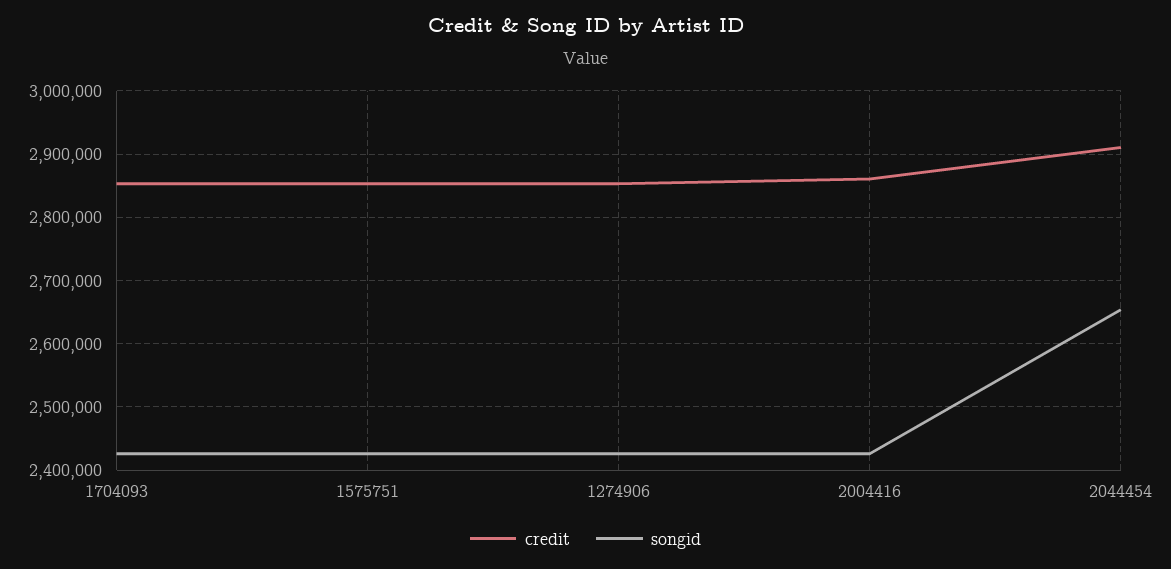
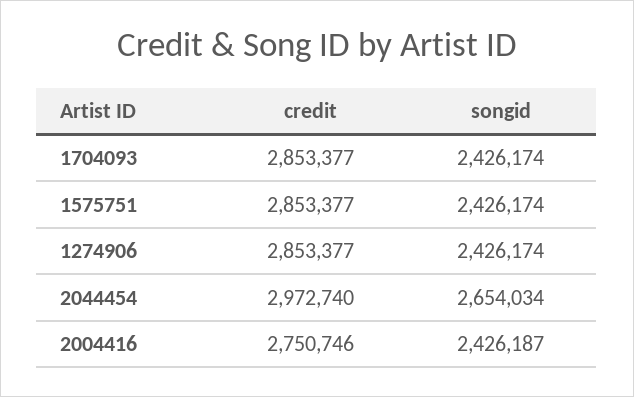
  {
    "credit": {
      "1704093": 2853377,
      "1575751": 2853377,
      "1274906": 2853377,
-     "2004416": 2860000,
+     "2004416": 2750746,
-     "2044454": 2910000
+     "2044454": 2972740
    },
    "songid": {
      "1704093": 2426174,
      "1575751": 2426174,
      "1274906": 2426174,
      "2004416": 2426187,
      "2044454": 2654034
    }
  }

